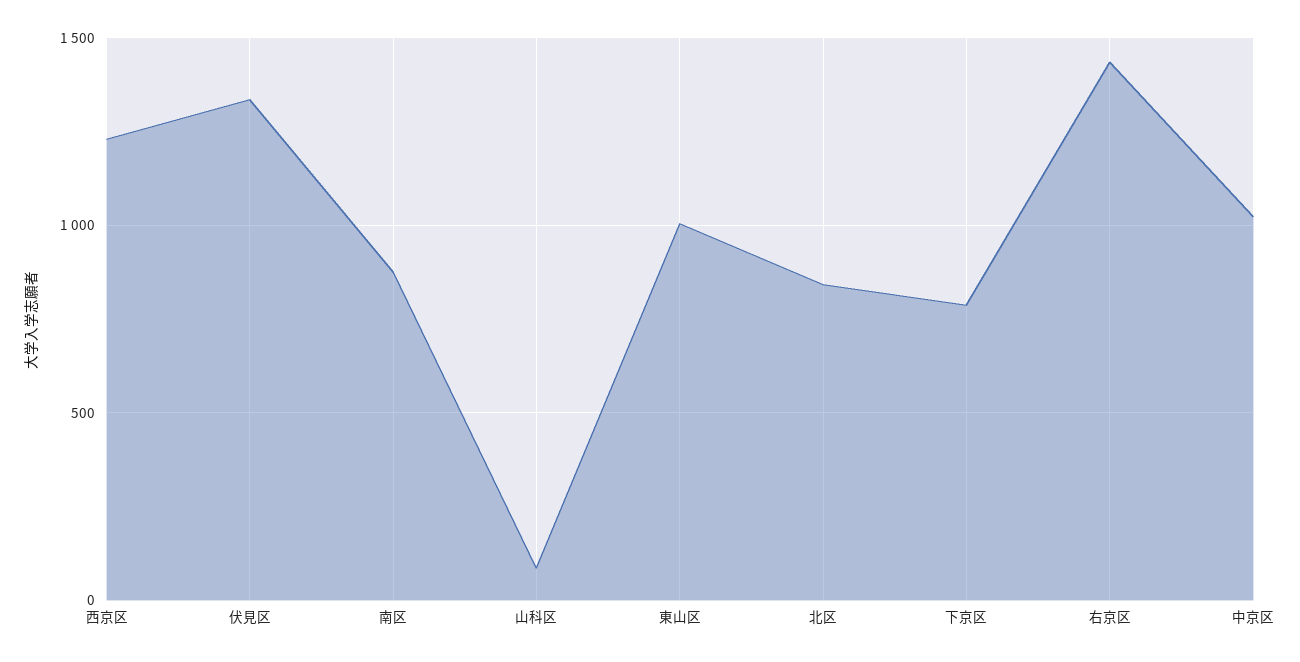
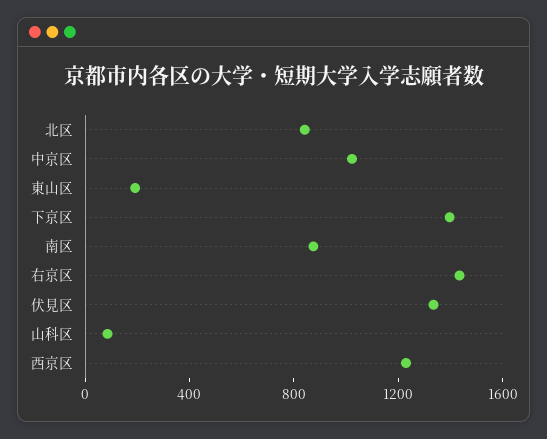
  {
    "西京区": 1250,
    "伏見区": 1350,
    "南区": 900,
    "山科区": 100,
-   "東山区": 1000,
+   "東山区": 200,
    "北区": 850,
-   "下京区": 800,
+   "下京区": 1400,
    "右京区": 1450,
    "中京区": 1000
  }

